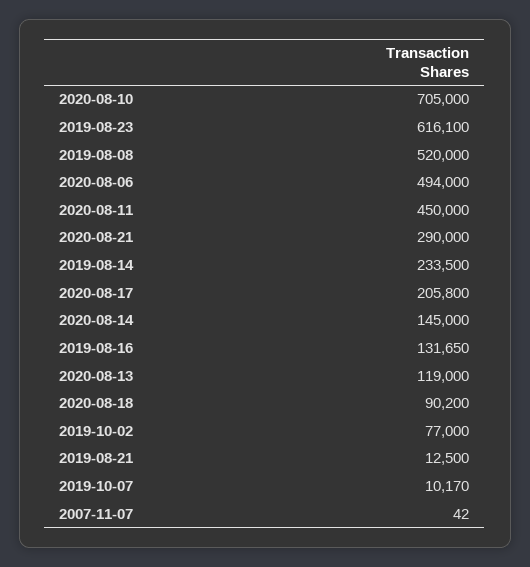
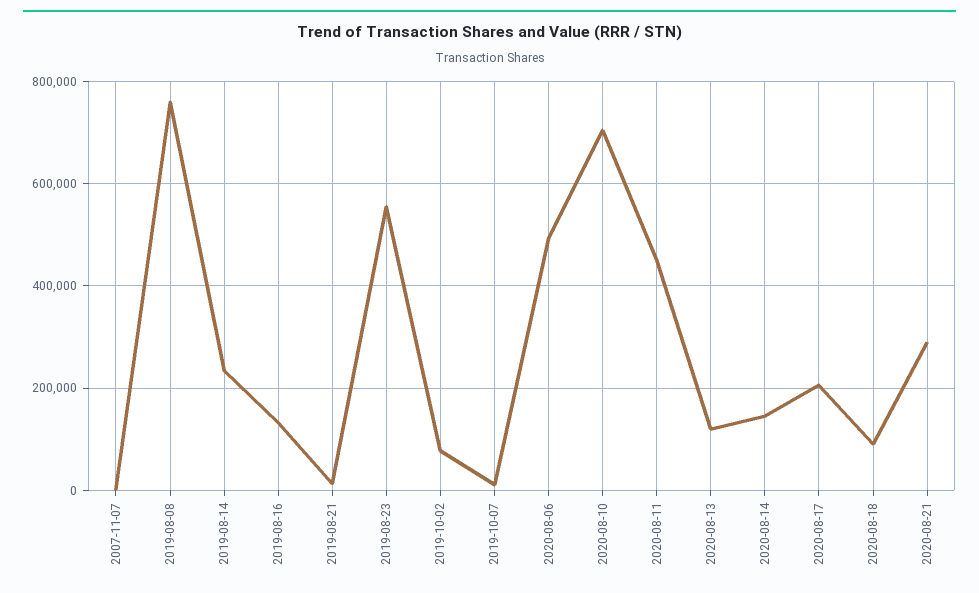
  {
    "2020-08-10": 705000,
-   "2019-08-23": 616100,
+   "2019-08-23": 560000,
-   "2019-08-08": 520000,
+   "2019-08-08": 760000,
    "2020-08-06": 494000,
    "2020-08-11": 450000,
    "2020-08-21": 290000,
    "2019-08-14": 233500,
    "2020-08-17": 205800,
    "2020-08-14": 145000,
    "2019-08-16": 131650,
    "2020-08-13": 119000,
    "2020-08-18": 90200,
    "2019-10-02": 77000,
    "2019-08-21": 12500,
    "2019-10-07": 10170,
    "2007-11-07": 42
  }

